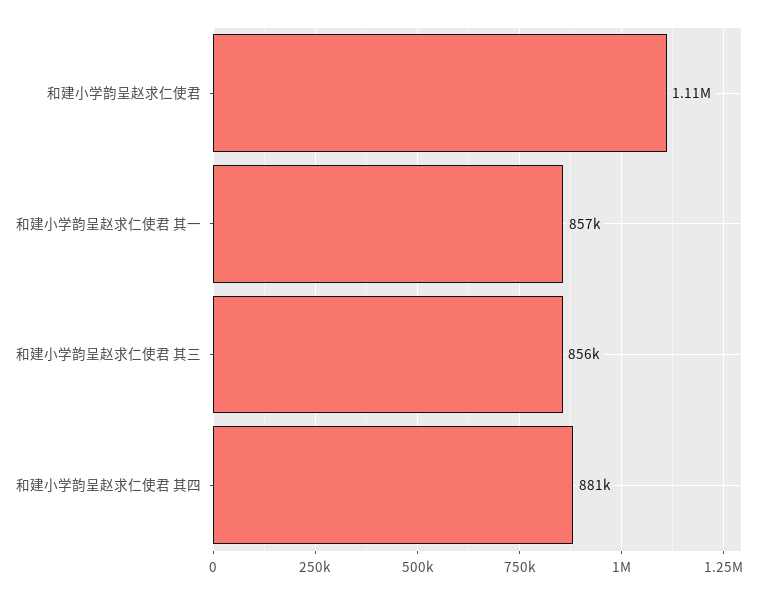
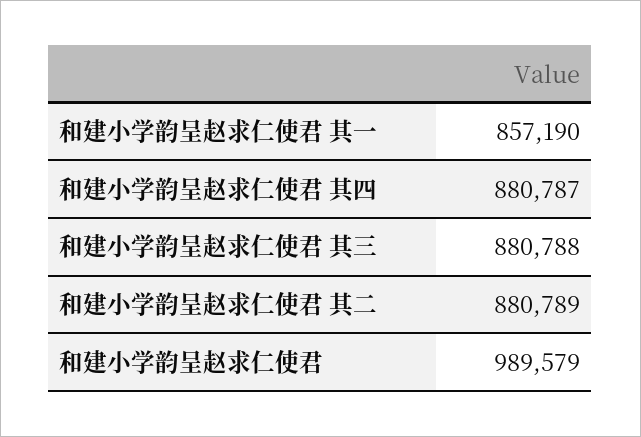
  {
-   "和建小学韵呈赵求仁使君": 1110000,
+   "和建小学韵呈赵求仁使君": 989579,
    "和建小学韵呈赵求仁使君 其一": 857190,
-   "和建小学韵呈赵求仁使君 其三": 856000,
+   "和建小学韵呈赵求仁使君 其三": 880788,
-   "和建小学韵呈赵求仁使君 其四": 880787
+   "和建小学韵呈赵求仁使君 其四": 880787,
+   "和建小学韵呈赵求仁使君 其二": 880789
  }

